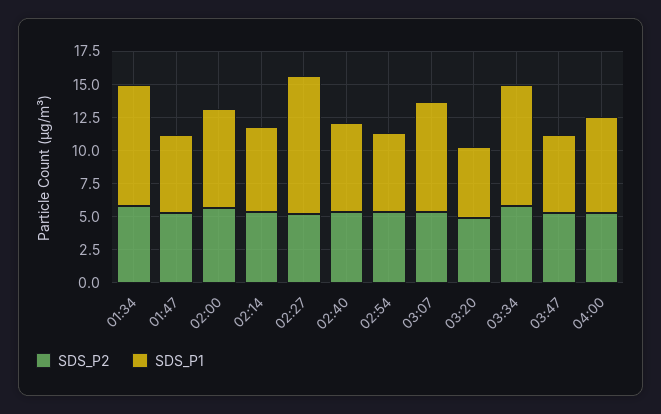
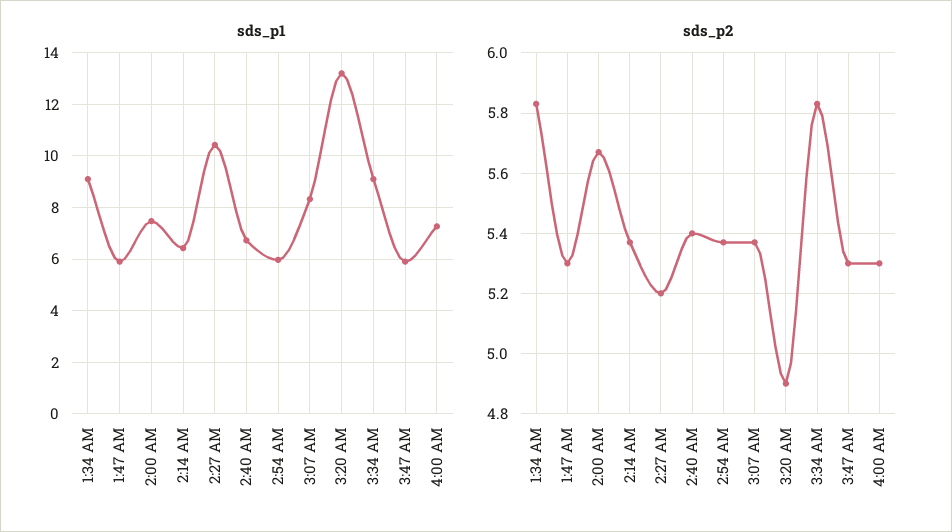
  {
    "SDS_P2": {
      "01:34": 5.85,
      "01:47": 5.3,
      "02:00": 5.65,
      "02:14": 5.35,
      "02:27": 5.2,
      "02:40": 5.4,
      "02:54": 5.35,
      "03:07": 5.35,
      "03:20": 4.9,
      "03:34": 5.85,
      "03:47": 5.3,
      "04:00": 5.3
    },
    "SDS_P1": {
      "01:34": 9,
      "01:47": 6,
      "02:00": 7.5,
      "02:14": 6.5,
      "02:27": 10.5,
      "02:40": 6.75,
      "02:54": 6,
      "03:07": 8.25,
-     "03:20": 5,
+     "03:20": 13.25,
      "03:34": 9,
      "03:47": 6,
      "04:00": 7.25
    }
  }

